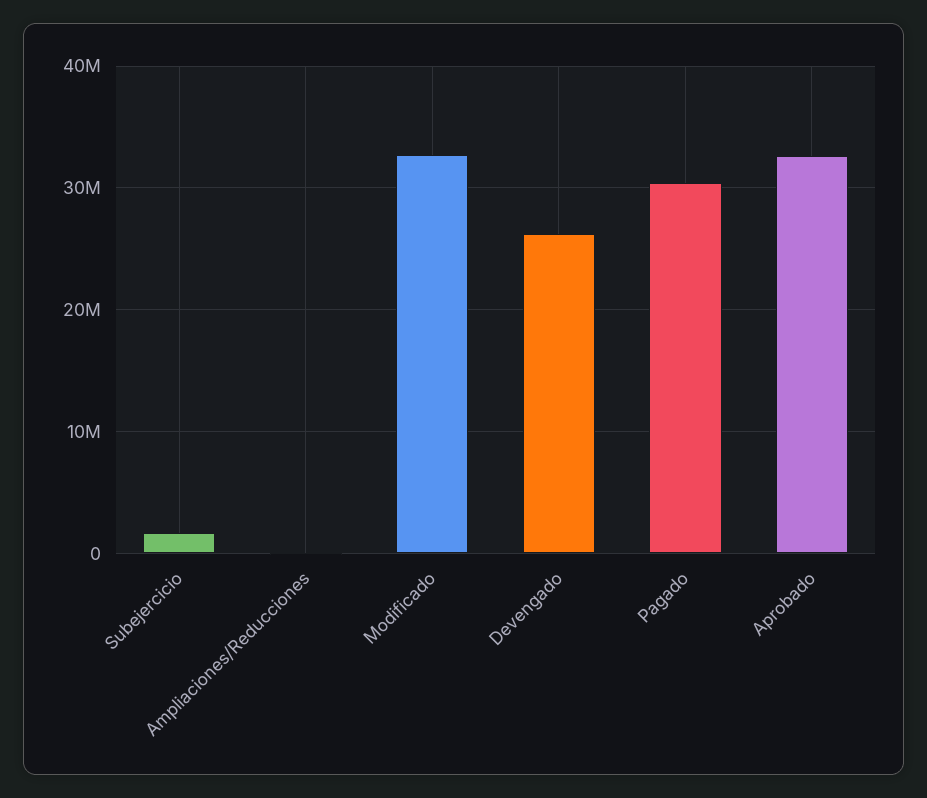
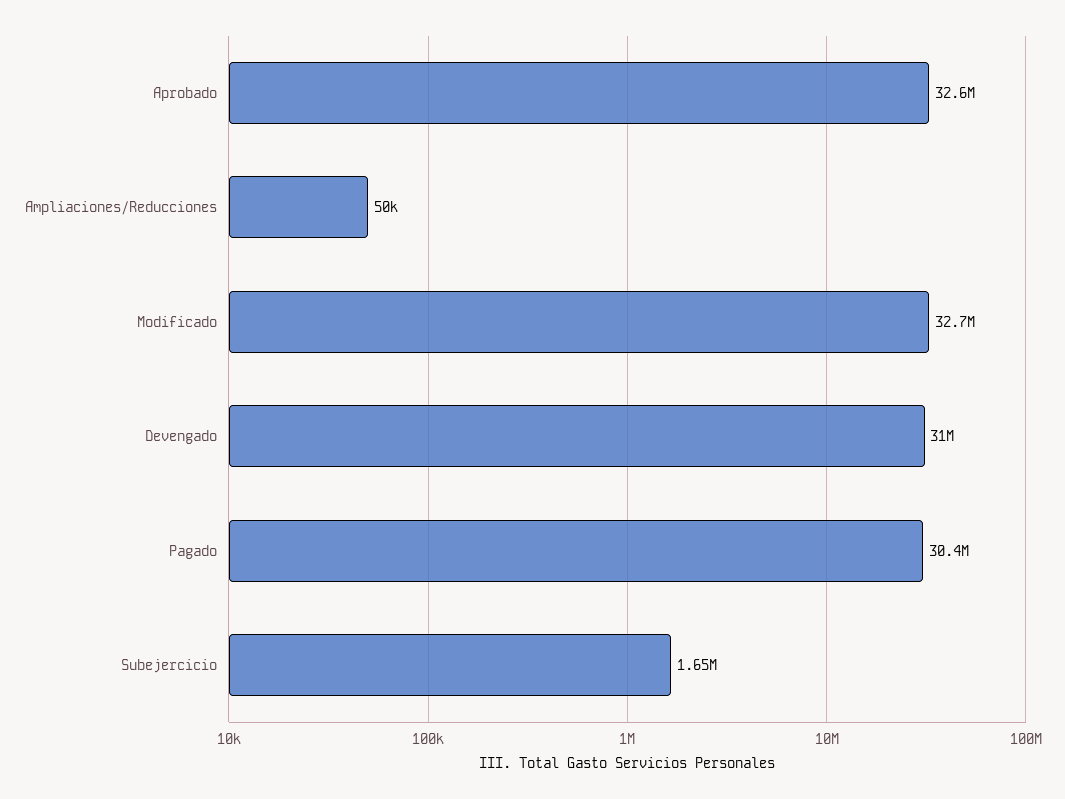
  {
    "Subejercicio": 1650000,
    "Ampliaciones/Reducciones": 50000,
    "Modificado": 32700000,
-   "Devengado": 26000000,
+   "Devengado": 31000000,
    "Pagado": 30400000,
    "Aprobado": 32600000
  }

